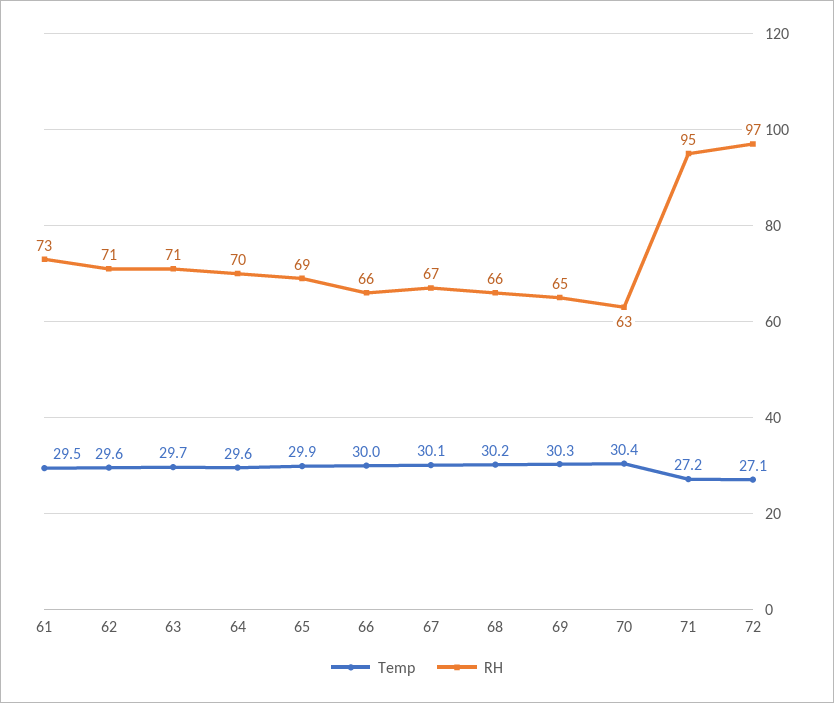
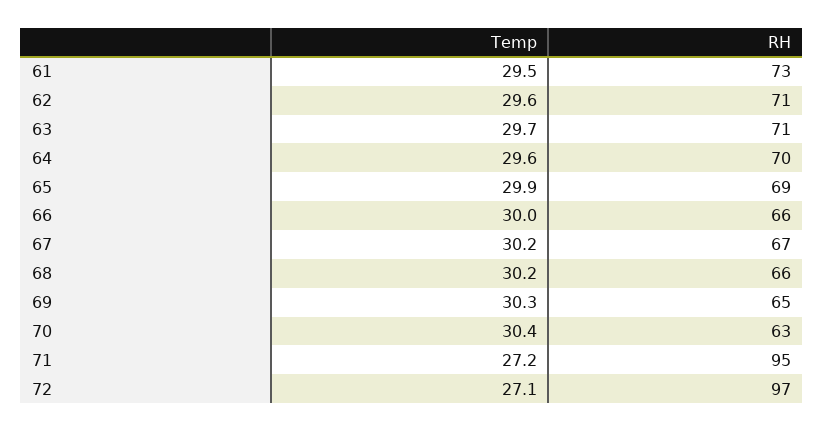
  {
    "Temp": {
      "61": 29.5,
      "62": 29.6,
      "63": 29.7,
      "64": 29.6,
      "65": 29.9,
      "66": 30,
-     "67": 30.1,
+     "67": 30.2,
      "68": 30.2,
      "69": 30.3,
      "70": 30.4,
      "71": 27.2,
      "72": 27.1
    },
    "RH": {
      "61": 73,
      "62": 71,
      "63": 71,
      "64": 70,
      "65": 69,
      "66": 66,
      "67": 67,
      "68": 66,
      "69": 65,
      "70": 63,
      "71": 95,
      "72": 97
    }
  }

